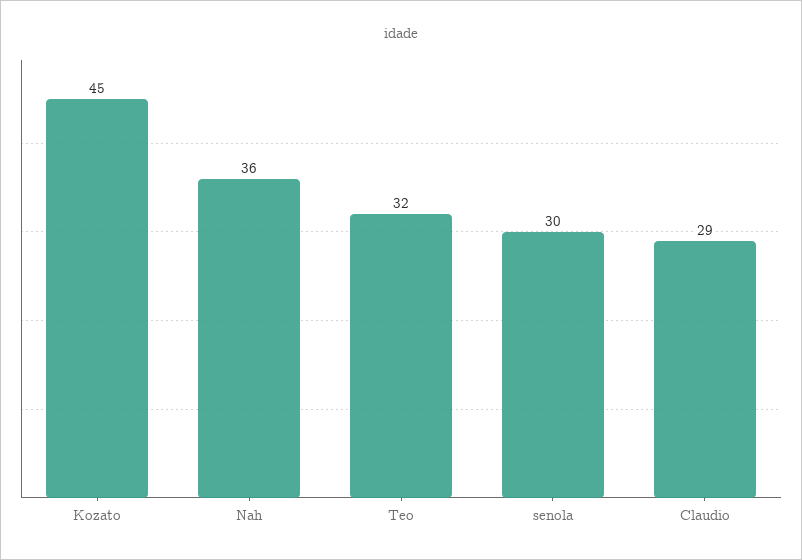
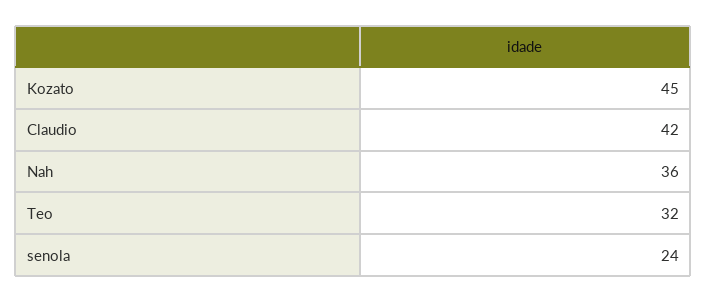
  {
    "Kozato": 45,
    "Nah": 36,
    "Teo": 32,
-   "senola": 30,
+   "senola": 24,
-   "Claudio": 29
+   "Claudio": 42
  }

